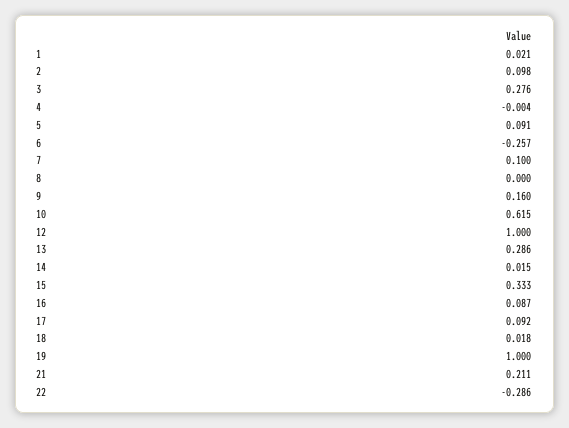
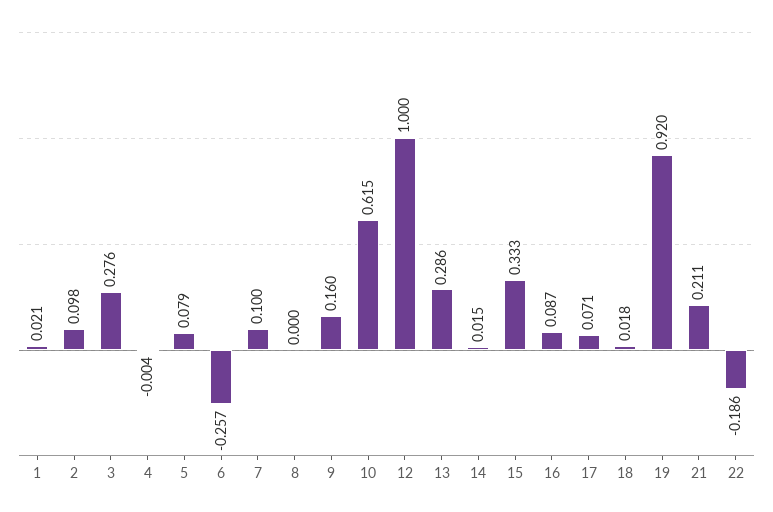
  {
    "1": 0.021,
    "2": 0.098,
    "3": 0.276,
    "4": -0.004,
-   "5": 0.091,
+   "5": 0.079,
    "6": -0.257,
    "7": 0.1,
    "8": 0,
    "9": 0.16,
    "10": 0.615,
    "12": 1,
    "13": 0.286,
    "14": 0.015,
    "15": 0.333,
    "16": 0.087,
-   "17": 0.092,
+   "17": 0.071,
    "18": 0.018,
-   "19": 1,
+   "19": 0.92,
    "21": 0.211,
-   "22": -0.286
+   "22": -0.186
  }

